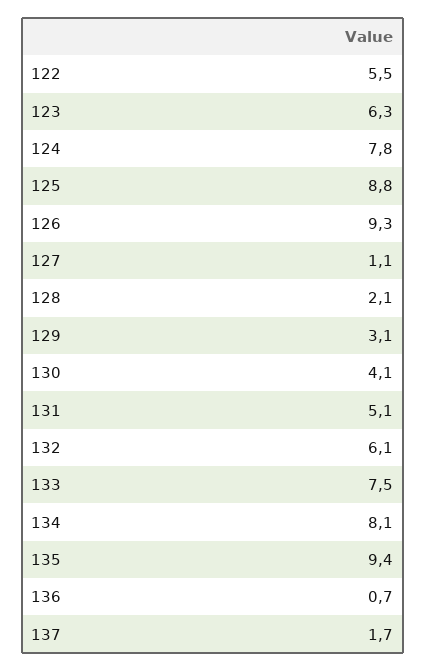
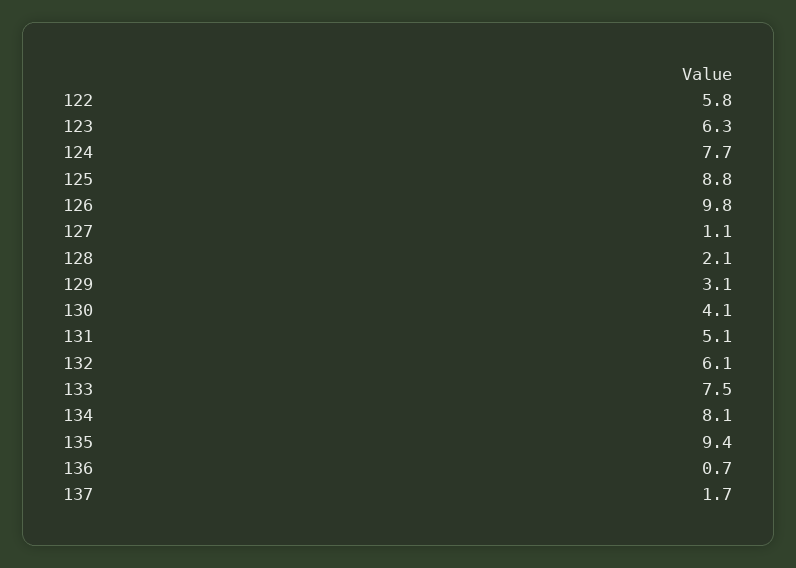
  {
-   "122": 5.5,
+   "122": 5.8,
    "123": 6.3,
-   "124": 7.8,
+   "124": 7.7,
    "125": 8.8,
-   "126": 9.3,
+   "126": 9.8,
    "127": 1.1,
    "128": 2.1,
    "129": 3.1,
    "130": 4.1,
    "131": 5.1,
    "132": 6.1,
    "133": 7.5,
    "134": 8.1,
    "135": 9.4,
    "136": 0.7,
    "137": 1.7
  }

